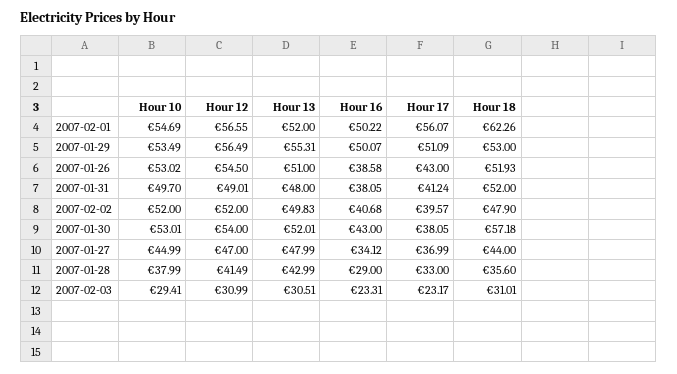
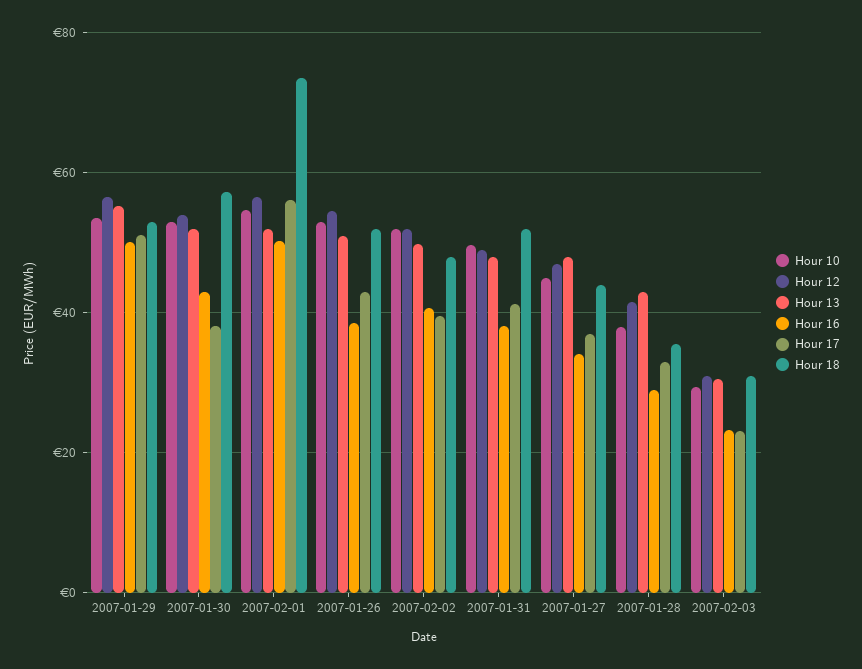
  {
    "Hour 10": {
      "2007-02-01": 54.69,
      "2007-01-29": 53.49,
      "2007-01-26": 53.02,
      "2007-01-31": 49.7,
      "2007-02-02": 52,
      "2007-01-30": 53.01,
      "2007-01-27": 44.99,
      "2007-01-28": 37.99,
      "2007-02-03": 29.41
    },
    "Hour 12": {
      "2007-02-01": 56.55,
      "2007-01-29": 56.49,
      "2007-01-26": 54.5,
      "2007-01-31": 49.01,
      "2007-02-02": 52,
      "2007-01-30": 54,
      "2007-01-27": 47,
      "2007-01-28": 41.49,
      "2007-02-03": 30.99
    },
    "Hour 13": {
      "2007-02-01": 52,
      "2007-01-29": 55.31,
      "2007-01-26": 51,
      "2007-01-31": 48,
      "2007-02-02": 49.83,
      "2007-01-30": 52.01,
      "2007-01-27": 47.99,
      "2007-01-28": 42.99,
      "2007-02-03": 30.51
    },
    "Hour 16": {
      "2007-02-01": 50.22,
      "2007-01-29": 50.07,
      "2007-01-26": 38.58,
      "2007-01-31": 38.05,
      "2007-02-02": 40.68,
      "2007-01-30": 43,
      "2007-01-27": 34.12,
      "2007-01-28": 29,
      "2007-02-03": 23.31
    },
    "Hour 17": {
      "2007-02-01": 56.07,
      "2007-01-29": 51.09,
      "2007-01-26": 43,
      "2007-01-31": 41.24,
      "2007-02-02": 39.57,
      "2007-01-30": 38.05,
      "2007-01-27": 36.99,
      "2007-01-28": 33,
      "2007-02-03": 23.17
    },
    "Hour 18": {
-     "2007-02-01": 62.26,
+     "2007-02-01": 74,
      "2007-01-29": 53,
      "2007-01-26": 51.93,
      "2007-01-31": 52,
      "2007-02-02": 47.9,
      "2007-01-30": 57.18,
      "2007-01-27": 44,
      "2007-01-28": 35.6,
      "2007-02-03": 31.01
    }
  }

